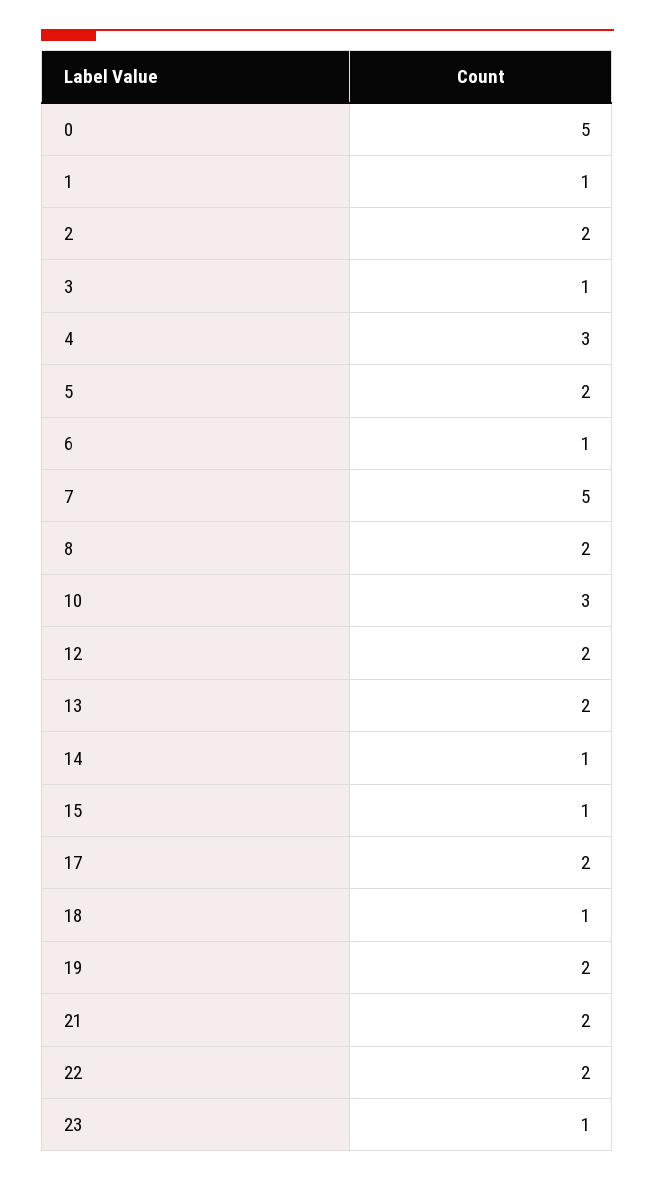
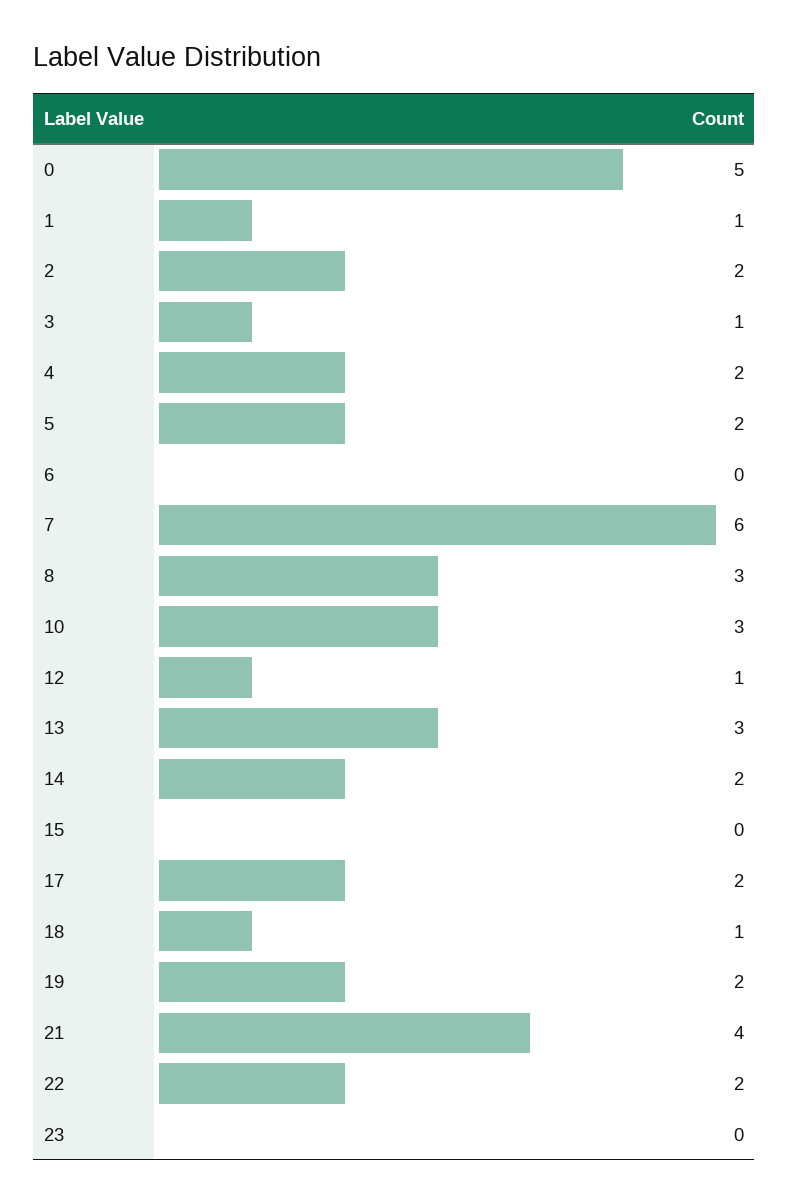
  {
    "0": 5,
    "1": 1,
    "2": 2,
    "3": 1,
-   "4": 3,
+   "4": 2,
    "5": 2,
-   "6": 1,
+   "6": 0,
-   "7": 5,
+   "7": 6,
-   "8": 2,
+   "8": 3,
    "10": 3,
-   "12": 2,
+   "12": 1,
-   "13": 2,
+   "13": 3,
-   "14": 1,
+   "14": 2,
-   "15": 1,
+   "15": 0,
    "17": 2,
    "18": 1,
    "19": 2,
-   "21": 2,
+   "21": 4,
    "22": 2,
-   "23": 1
+   "23": 0
  }

